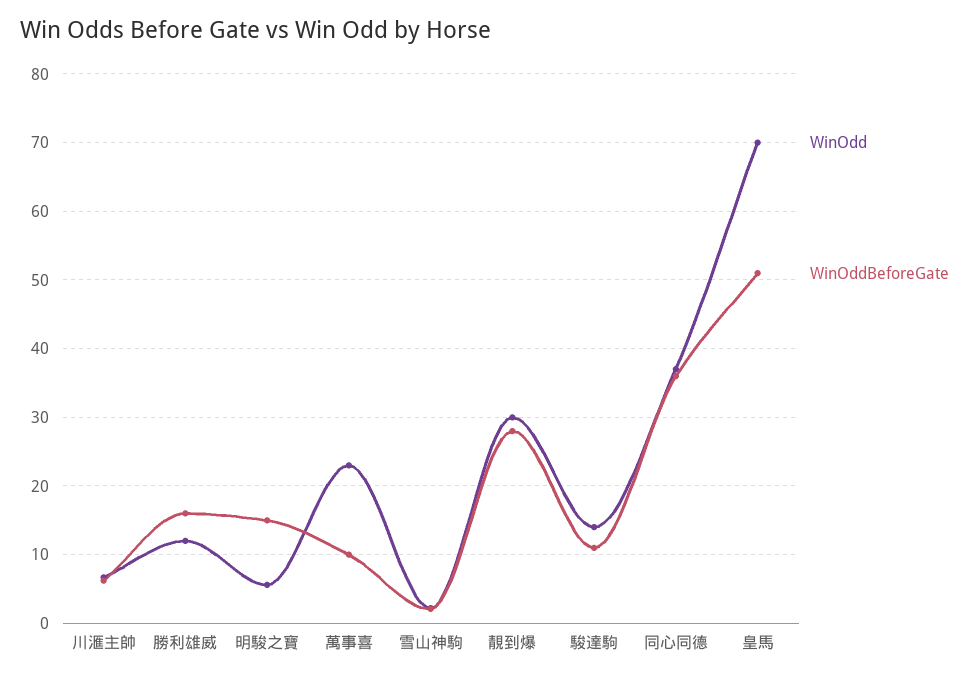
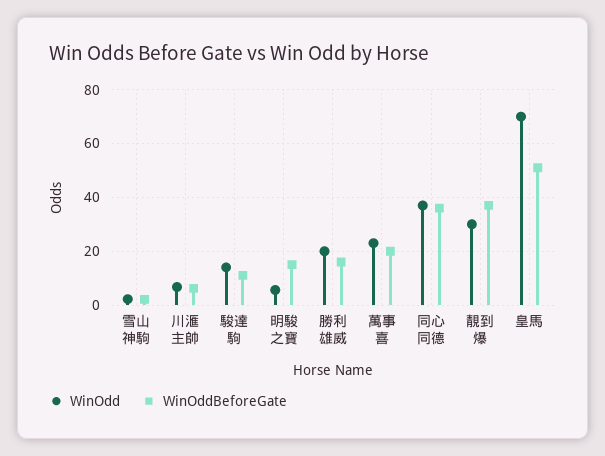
  {
    "WinOdd": {
      "川滙主帥": 7,
-     "勝利雄威": 12,
+     "勝利雄威": 20,
      "明駿之寶": 6,
      "萬事喜": 23,
      "雪山神駒": 2,
      "靚到爆": 30,
      "駿達駒": 14,
      "同心同德": 37,
      "皇馬": 70
    },
    "WinOddBeforeGate": {
      "川滙主帥": 6,
      "勝利雄威": 16,
      "明駿之寶": 15,
-     "萬事喜": 10,
+     "萬事喜": 20,
      "雪山神駒": 2,
-     "靚到爆": 28,
+     "靚到爆": 37.5,
      "駿達駒": 11,
      "同心同德": 36,
      "皇馬": 51
    }
  }

